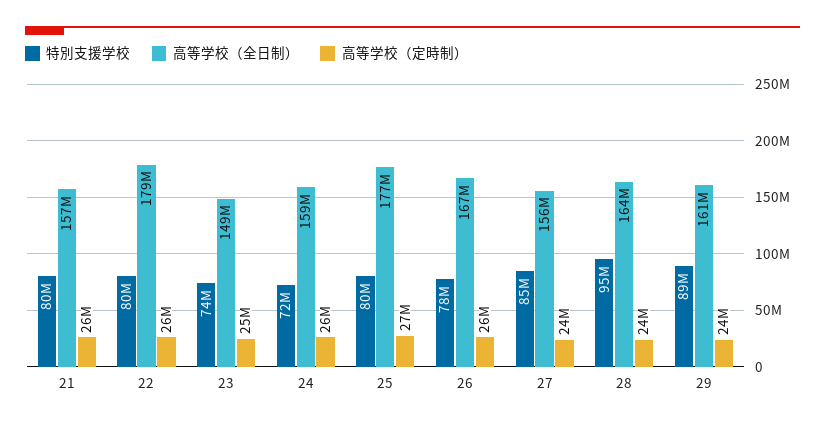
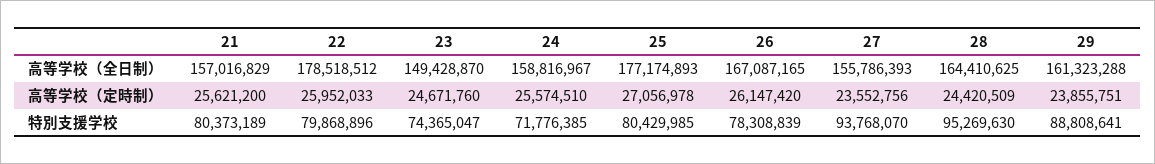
  {
    "特別支援学校": {
      "21": 80373189,
      "22": 79868896,
      "23": 74365047,
      "24": 71776385,
      "25": 80429985,
      "26": 78308839,
-     "27": 85000000,
+     "27": 93768070,
      "28": 95269630,
      "29": 88808641
    },
    "高等学校（全日制）": {
      "21": 157016829,
      "22": 178518512,
      "23": 149428870,
      "24": 158816967,
      "25": 177174893,
      "26": 167087165,
      "27": 155786393,
      "28": 164410625,
      "29": 161323288
    },
    "高等学校（定時制）": {
      "21": 25621200,
      "22": 25952033,
      "23": 24671760,
      "24": 25574510,
      "25": 27056978,
      "26": 26147420,
      "27": 23552756,
      "28": 24420509,
      "29": 23855751
    }
  }

